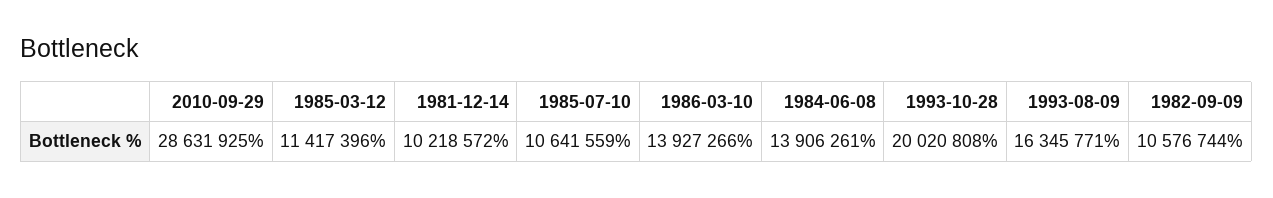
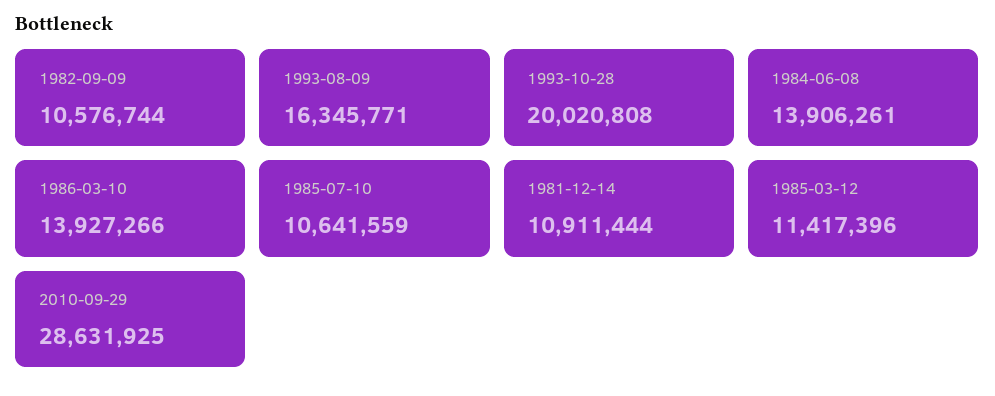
  {
    "2010-09-29": 28631925,
    "1985-03-12": 11417396,
-   "1981-12-14": 10218572,
+   "1981-12-14": 10911444,
    "1985-07-10": 10641559,
    "1986-03-10": 13927266,
    "1984-06-08": 13906261,
    "1993-10-28": 20020808,
    "1993-08-09": 16345771,
    "1982-09-09": 10576744
  }

